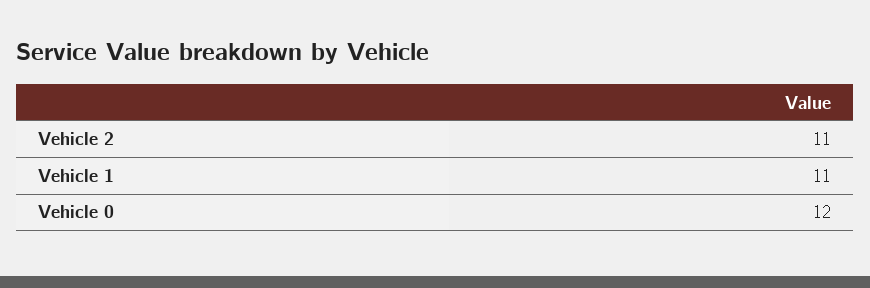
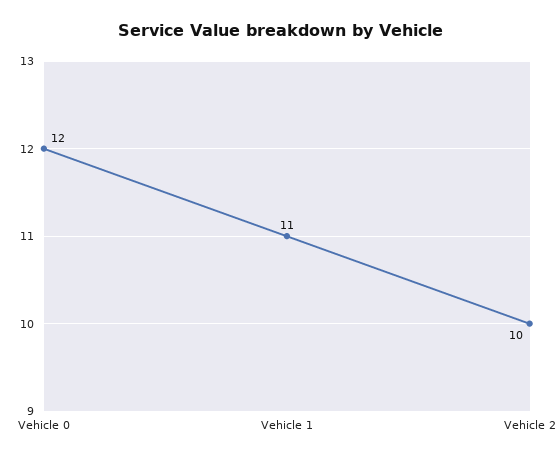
  {
-   "Vehicle 2": 11,
+   "Vehicle 2": 10,
    "Vehicle 1": 11,
    "Vehicle 0": 12
  }

